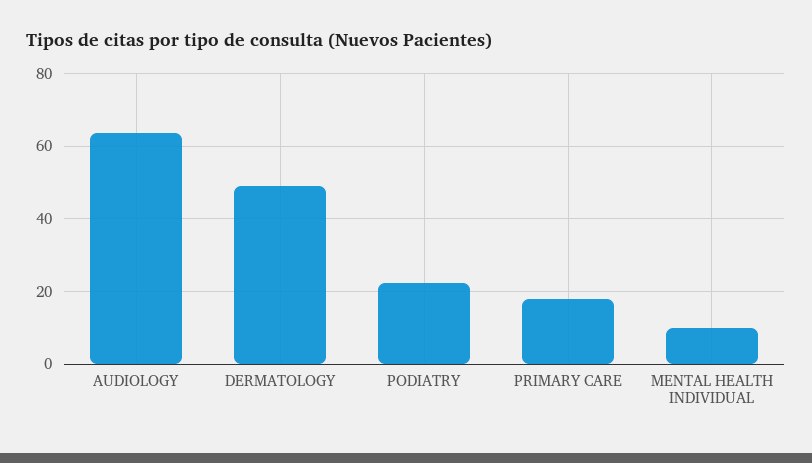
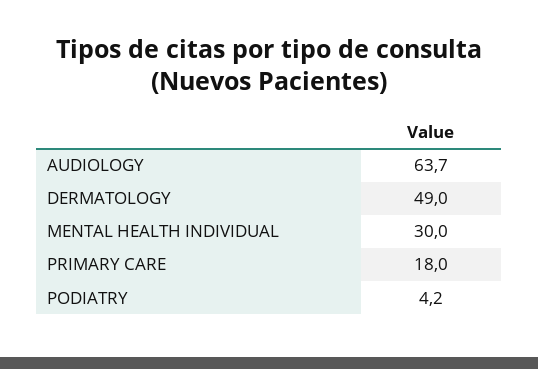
  {
    "AUDIOLOGY": 63.7,
    "DERMATOLOGY": 49,
-   "PODIATRY": 22,
+   "PODIATRY": 4.2,
    "PRIMARY CARE": 18,
-   "MENTAL HEALTH INDIVIDUAL": 10
+   "MENTAL HEALTH INDIVIDUAL": 30
  }

